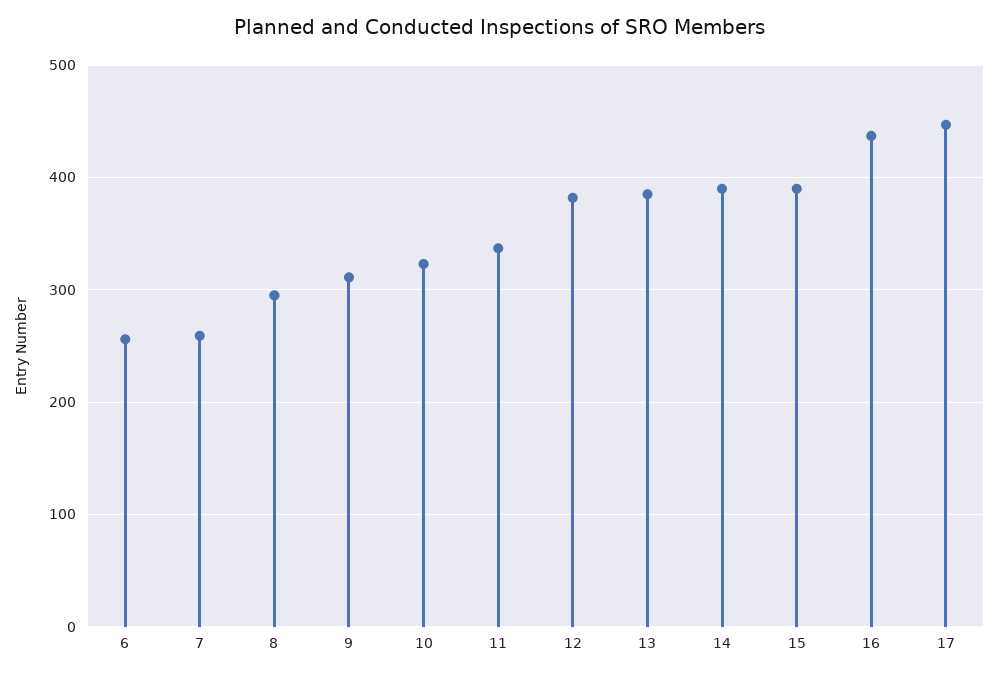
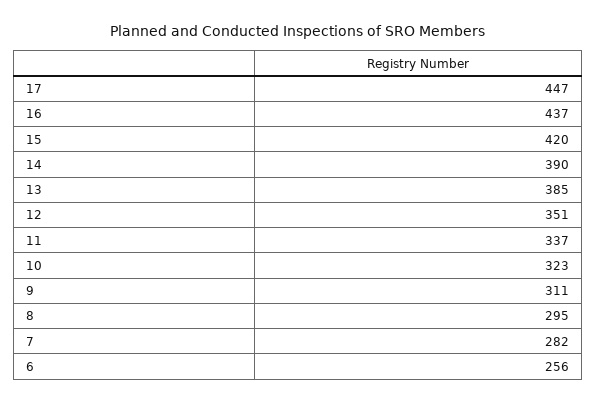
  {
    "6": 256,
-   "7": 260,
+   "7": 282,
    "8": 295,
    "9": 311,
    "10": 323,
    "11": 337,
-   "12": 380,
+   "12": 351,
    "13": 385,
    "14": 390,
-   "15": 390,
+   "15": 420,
    "16": 437,
    "17": 447
  }

